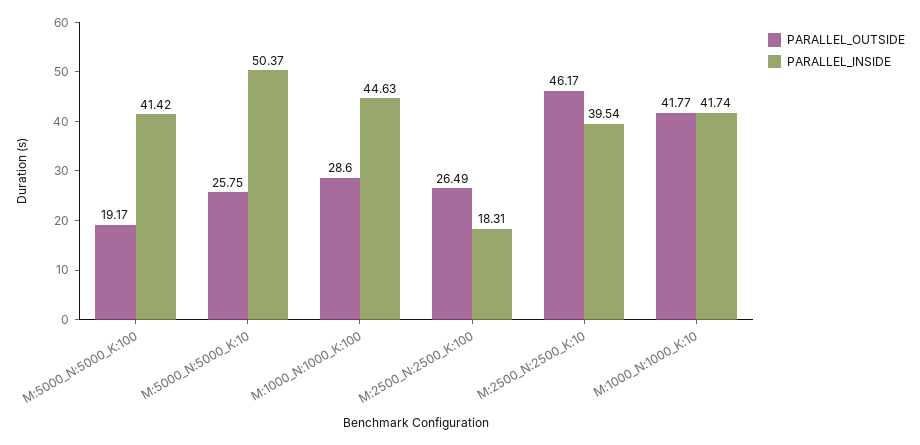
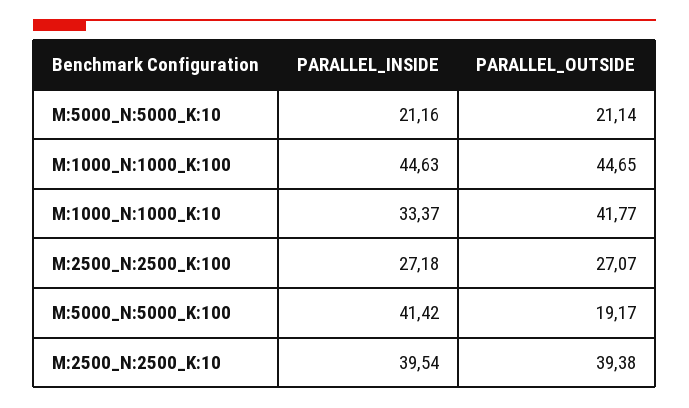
  {
    "PARALLEL_OUTSIDE": {
      "M:5000_N:5000_K:100": 19.17,
-     "M:5000_N:5000_K:10": 25.75,
+     "M:5000_N:5000_K:10": 21.14,
-     "M:1000_N:1000_K:100": 28.6,
+     "M:1000_N:1000_K:100": 44.65,
-     "M:2500_N:2500_K:100": 26.49,
+     "M:2500_N:2500_K:100": 27.07,
-     "M:2500_N:2500_K:10": 46.17,
+     "M:2500_N:2500_K:10": 39.38,
      "M:1000_N:1000_K:10": 41.77
    },
    "PARALLEL_INSIDE": {
      "M:5000_N:5000_K:100": 41.42,
-     "M:5000_N:5000_K:10": 50.37,
+     "M:5000_N:5000_K:10": 21.16,
      "M:1000_N:1000_K:100": 44.63,
-     "M:2500_N:2500_K:100": 18.31,
+     "M:2500_N:2500_K:100": 27.18,
      "M:2500_N:2500_K:10": 39.54,
-     "M:1000_N:1000_K:10": 41.74
+     "M:1000_N:1000_K:10": 33.37
    }
  }

